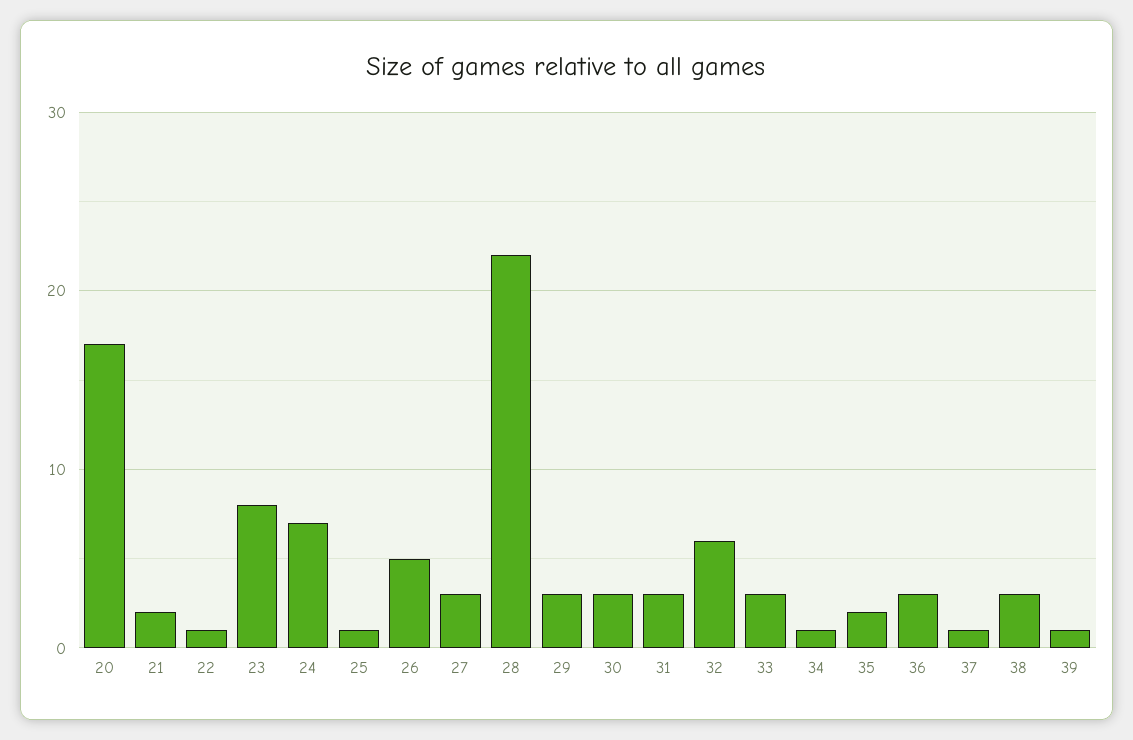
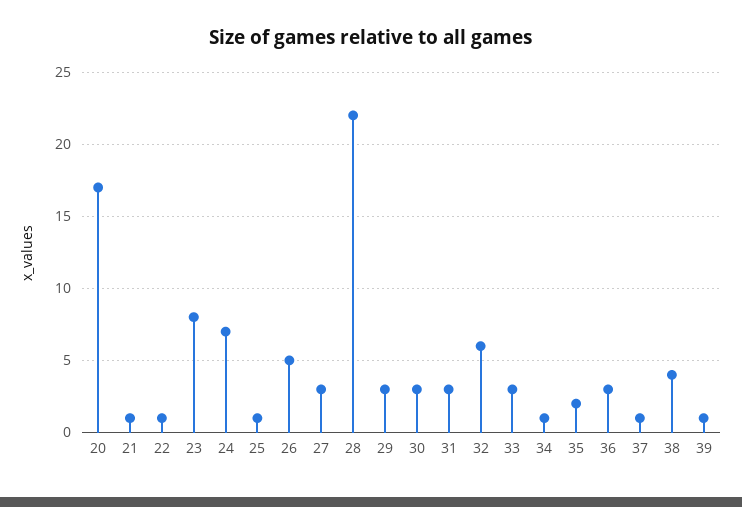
  {
    "20": 17,
-   "21": 2,
+   "21": 1,
    "22": 1,
    "23": 8,
    "24": 7,
    "25": 1,
    "26": 5,
    "27": 3,
    "28": 22,
    "29": 3,
    "30": 3,
    "31": 3,
    "32": 6,
    "33": 3,
    "34": 1,
    "35": 2,
    "36": 3,
    "37": 1,
-   "38": 3,
+   "38": 4,
    "39": 1
  }

